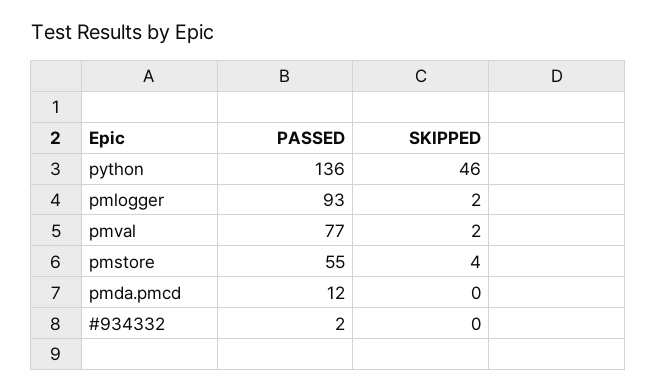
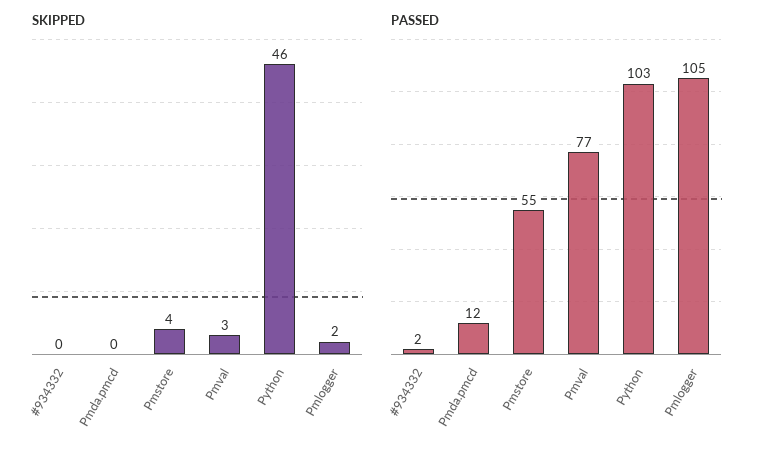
  {
    "PASSED": {
-     "python": 136,
+     "python": 103,
-     "pmlogger": 93,
+     "pmlogger": 105,
      "pmval": 77,
      "pmstore": 55,
      "pmda.pmcd": 12,
      "#934332": 2
    },
    "SKIPPED": {
      "python": 46,
      "pmlogger": 2,
-     "pmval": 2,
+     "pmval": 3,
      "pmstore": 4,
      "pmda.pmcd": 0,
      "#934332": 0
    }
  }

